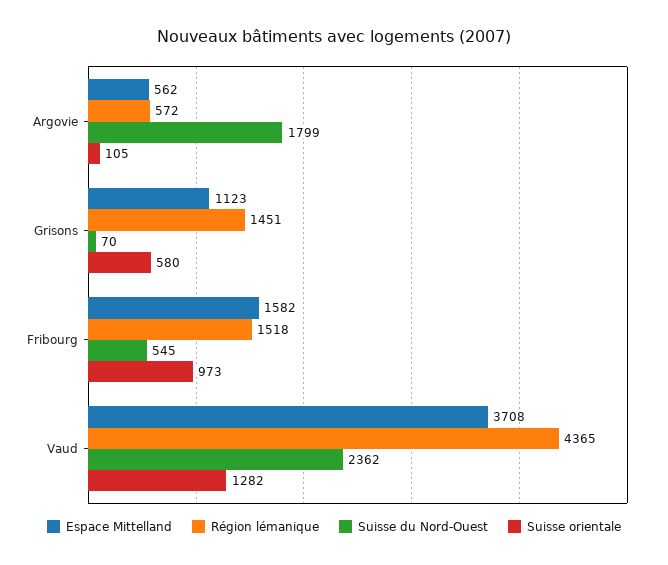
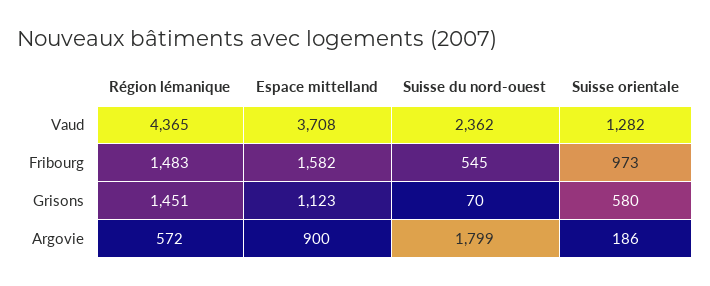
  {
    "Espace Mittelland": {
-     "Argovie": 562,
+     "Argovie": 900,
      "Grisons": 1123,
      "Fribourg": 1582,
      "Vaud": 3708
    },
    "Région lémanique": {
      "Argovie": 572,
      "Grisons": 1451,
-     "Fribourg": 1518,
+     "Fribourg": 1483,
      "Vaud": 4365
    },
    "Suisse du Nord-Ouest": {
      "Argovie": 1799,
      "Grisons": 70,
      "Fribourg": 545,
      "Vaud": 2362
    },
    "Suisse orientale": {
-     "Argovie": 105,
+     "Argovie": 186,
      "Grisons": 580,
      "Fribourg": 973,
      "Vaud": 1282
    }
  }

